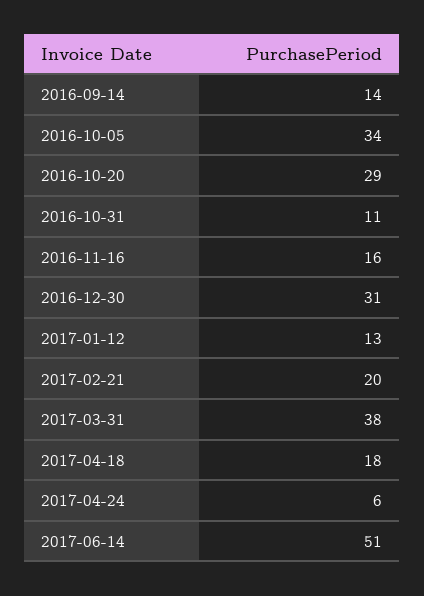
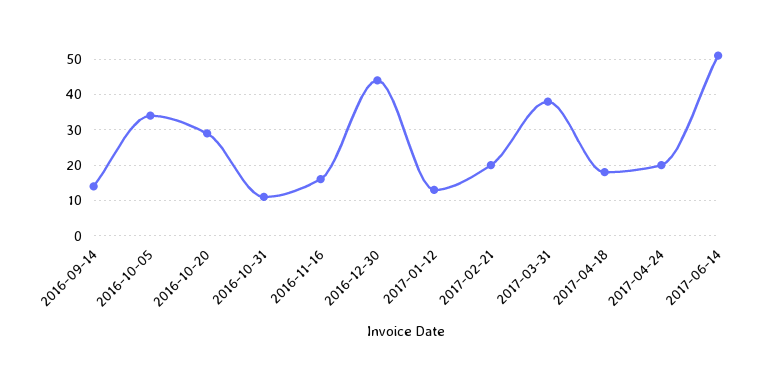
  {
    "2016-09-14": 14,
    "2016-10-05": 34,
    "2016-10-20": 29,
    "2016-10-31": 11,
    "2016-11-16": 16,
-   "2016-12-30": 31,
+   "2016-12-30": 45,
    "2017-01-12": 13,
    "2017-02-21": 20,
    "2017-03-31": 38,
    "2017-04-18": 18,
-   "2017-04-24": 6,
+   "2017-04-24": 20,
    "2017-06-14": 51
  }

